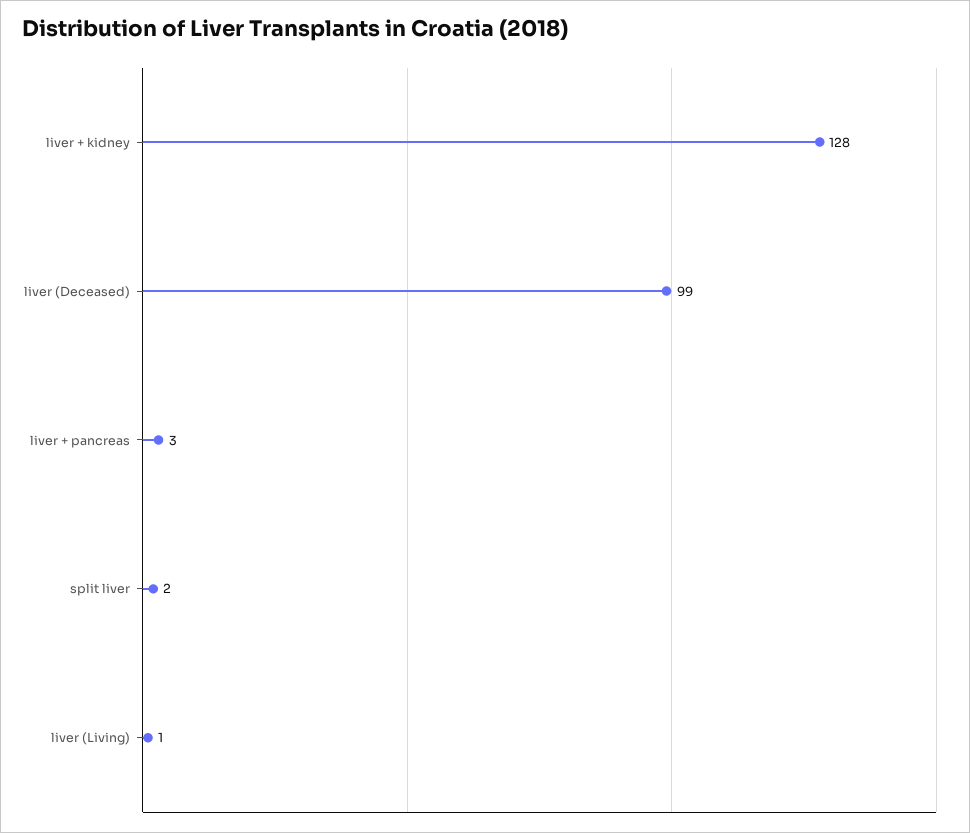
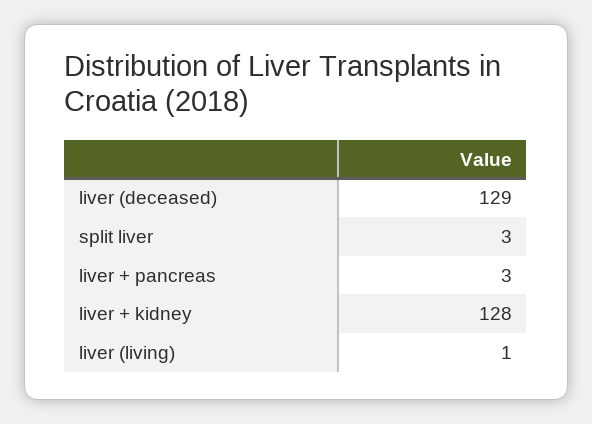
  {
    "liver + kidney": 128,
-   "liver (Deceased)": 99,
+   "liver (Deceased)": 129,
    "liver + pancreas": 3,
-   "split liver": 2,
+   "split liver": 3,
    "liver (Living)": 1
  }

